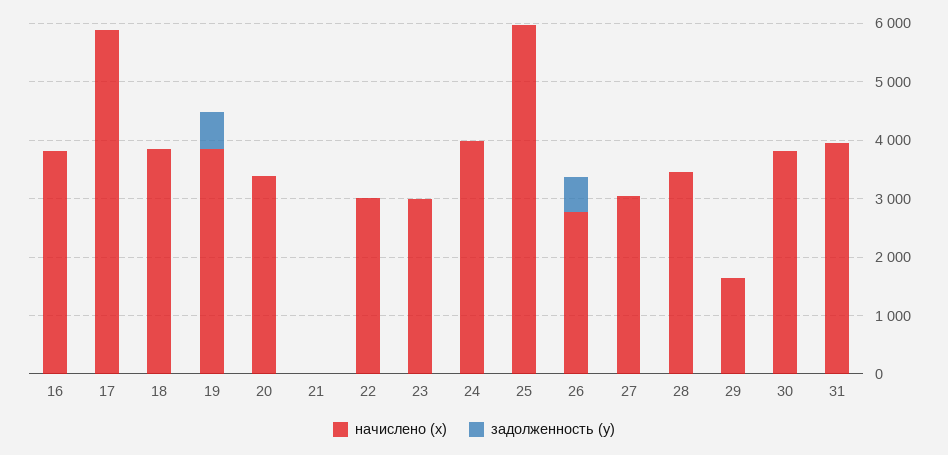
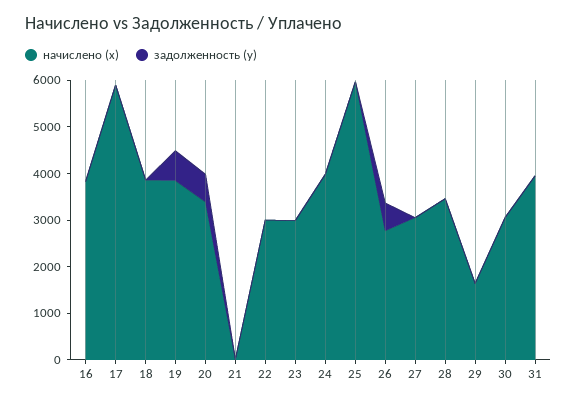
  {
    "начислено (x)": {
      "16": 3800,
      "17": 5800,
      "18": 3800,
      "19": 3800,
      "20": 3400,
      "21": 0,
      "22": 3000,
      "23": 3000,
      "24": 4000,
      "25": 6000,
      "26": 2800,
      "27": 3000,
      "28": 3400,
      "29": 1600,
-     "30": 3800,
+     "30": 3000,
      "31": 4000
    },
    "задолженность (y)": {
      "16": 0,
      "17": 0,
      "18": 0,
      "19": 600,
-     "20": 0,
+     "20": 600,
      "21": 0,
      "22": 0,
      "23": 0,
      "24": 0,
      "25": 0,
      "26": 600,
      "27": 0,
      "28": 0,
      "29": 0,
      "30": 0,
      "31": 0
    }
  }

